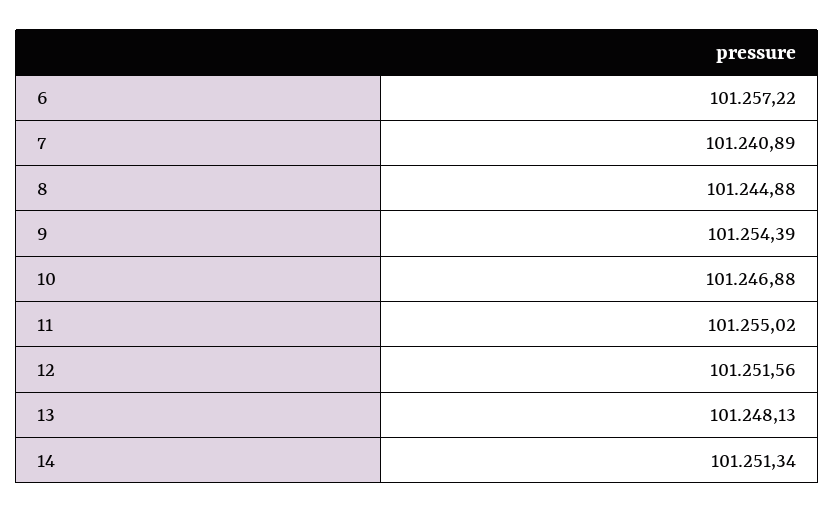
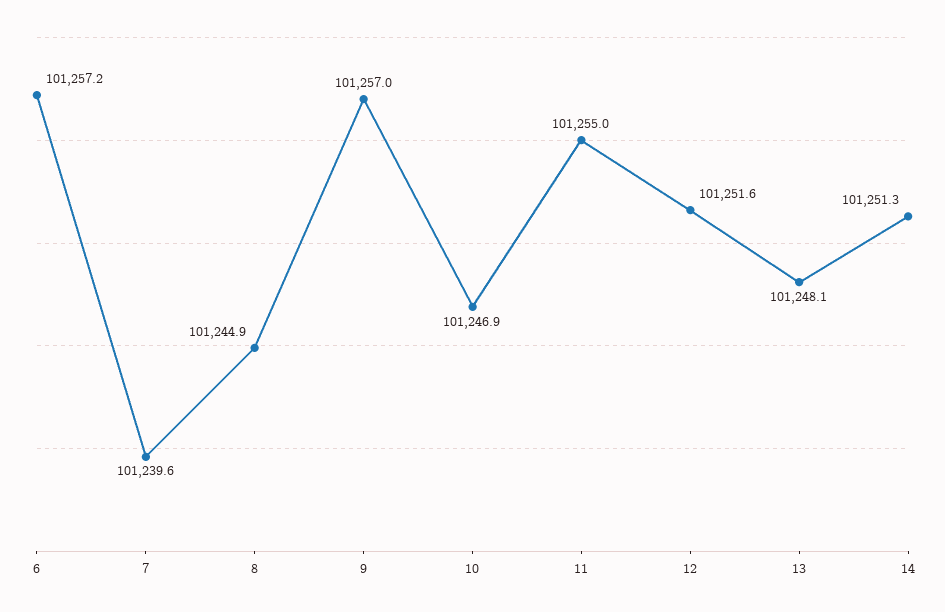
  {
    "6": 101257.22,
-   "7": 101240.89,
+   "7": 101239.6,
    "8": 101244.88,
-   "9": 101254.39,
+   "9": 101257,
    "10": 101246.88,
    "11": 101255.02,
    "12": 101251.56,
    "13": 101248.13,
    "14": 101251.34
  }

